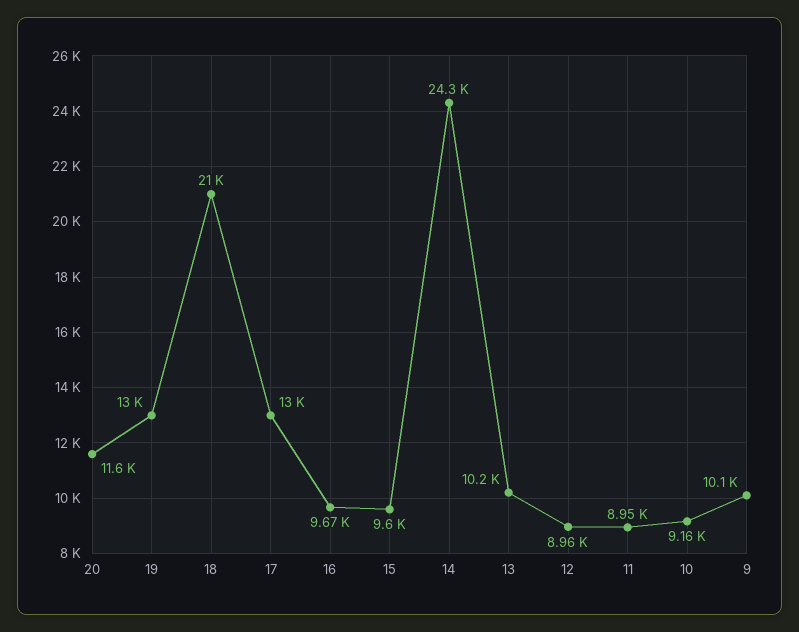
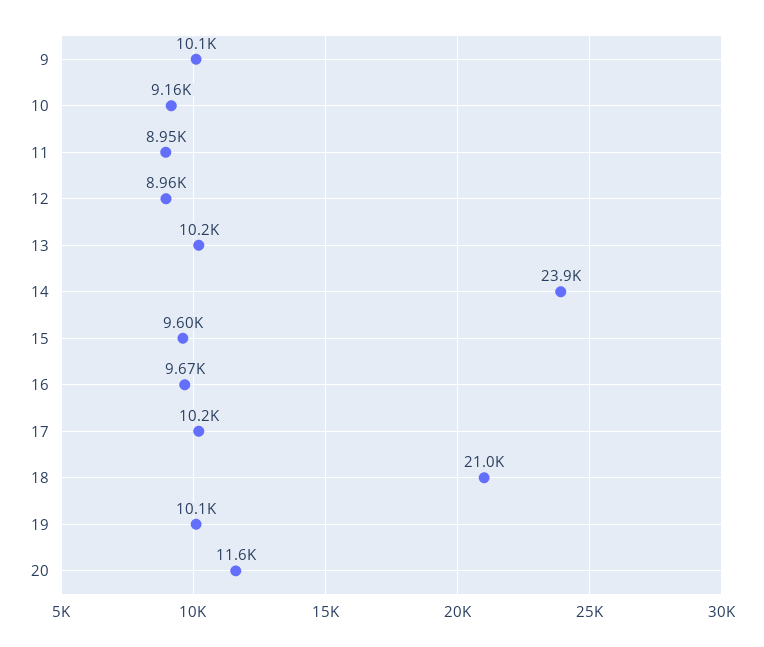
  {
    "20": 11600,
-   "19": 13000,
+   "19": 10100,
    "18": 21000,
-   "17": 13000,
+   "17": 10200,
    "16": 9670,
    "15": 9600,
-   "14": 24300,
+   "14": 23900,
    "13": 10200,
    "12": 8960,
    "11": 8950,
    "10": 9160,
    "9": 10100
  }

